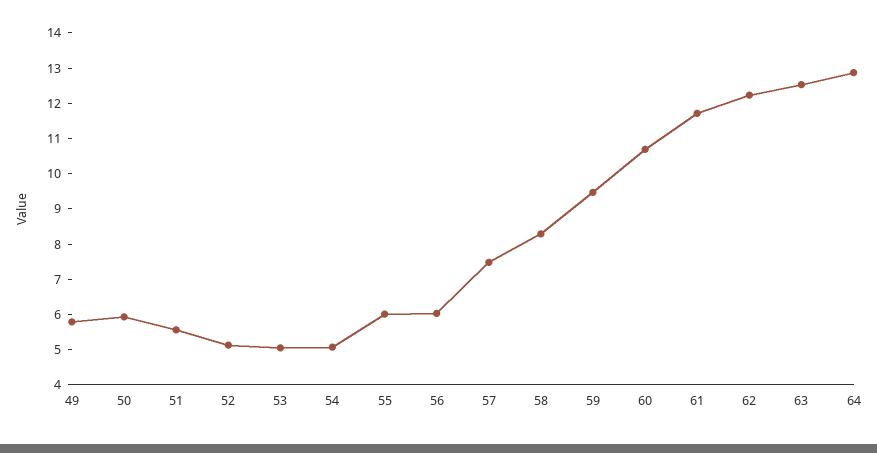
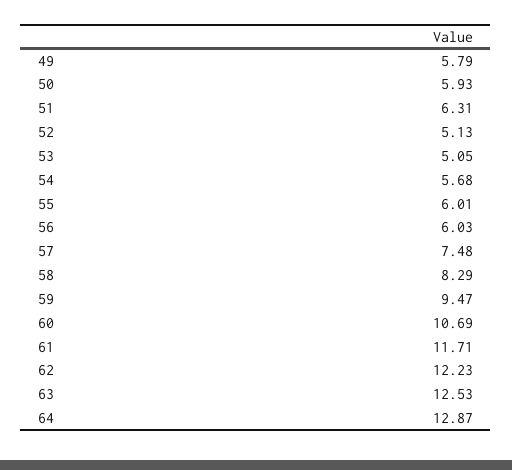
  {
    "49": 5.79,
    "50": 5.93,
-   "51": 5.5,
+   "51": 6.31,
    "52": 5.13,
    "53": 5.05,
-   "54": 5,
+   "54": 5.68,
    "55": 6.01,
    "56": 6.03,
    "57": 7.48,
    "58": 8.29,
    "59": 9.47,
    "60": 10.69,
    "61": 11.71,
    "62": 12.23,
    "63": 12.53,
    "64": 12.87
  }

